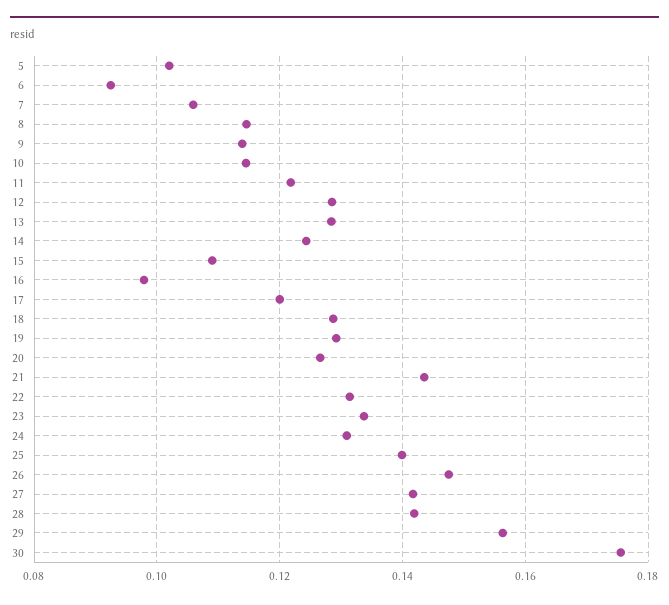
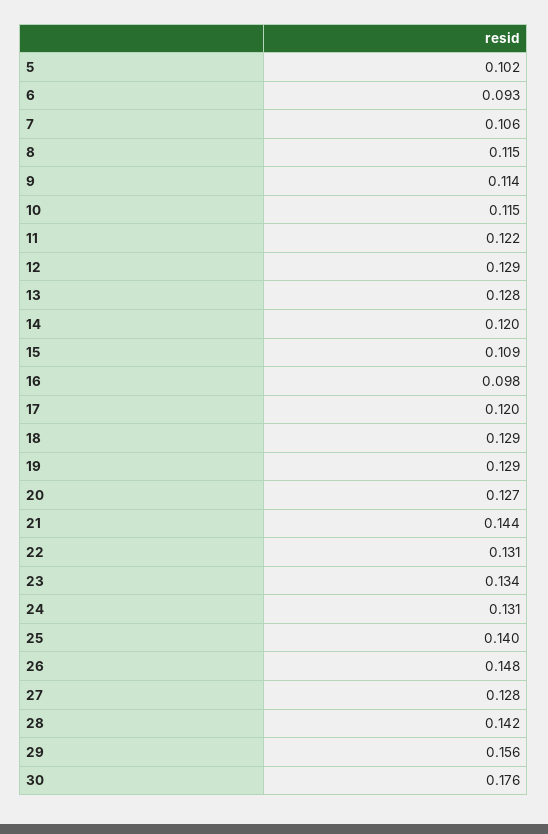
  {
    "5": 0.102,
    "6": 0.093,
    "7": 0.106,
    "8": 0.115,
    "9": 0.114,
    "10": 0.115,
    "11": 0.122,
    "12": 0.129,
    "13": 0.128,
-   "14": 0.124,
+   "14": 0.12,
    "15": 0.109,
    "16": 0.098,
    "17": 0.12,
    "18": 0.129,
    "19": 0.129,
    "20": 0.127,
    "21": 0.144,
    "22": 0.131,
    "23": 0.134,
    "24": 0.131,
    "25": 0.14,
    "26": 0.148,
-   "27": 0.142,
+   "27": 0.128,
    "28": 0.142,
    "29": 0.156,
    "30": 0.176
  }

